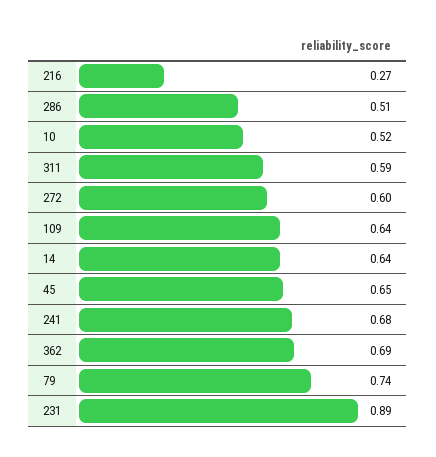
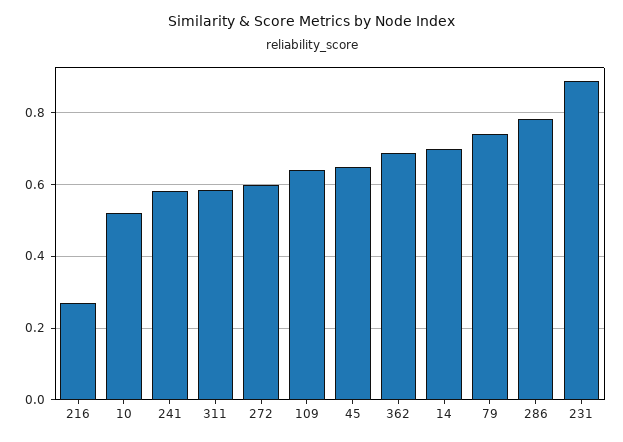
  {
    "216": 0.27,
-   "286": 0.51,
+   "286": 0.78,
    "10": 0.52,
    "311": 0.59,
    "272": 0.6,
    "109": 0.64,
-   "14": 0.64,
+   "14": 0.7,
    "45": 0.65,
-   "241": 0.68,
+   "241": 0.58,
    "362": 0.69,
    "79": 0.74,
    "231": 0.89
  }

